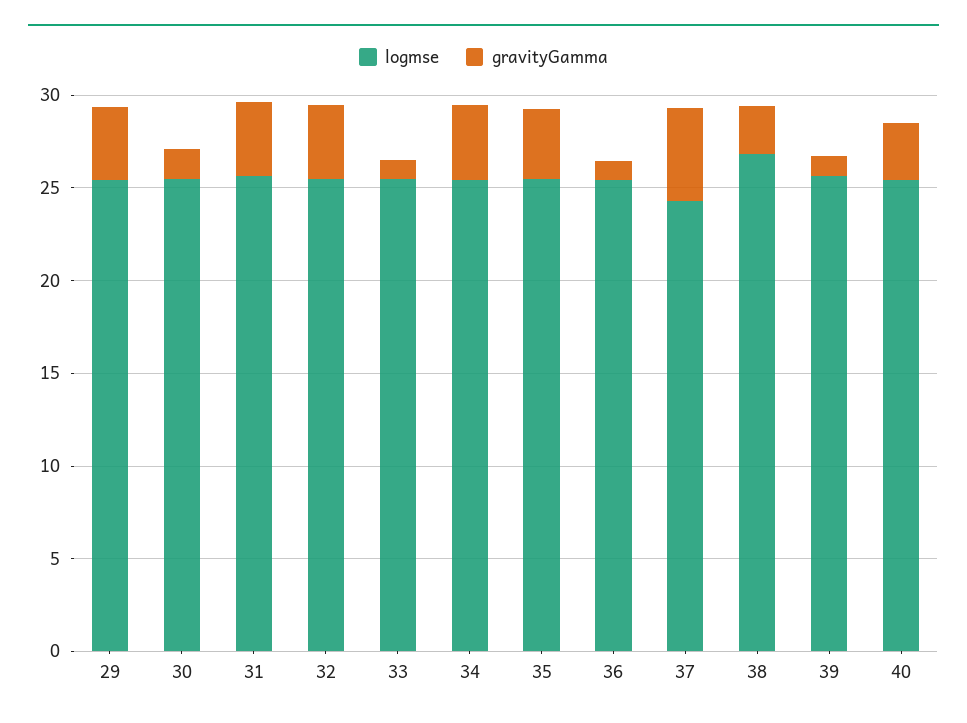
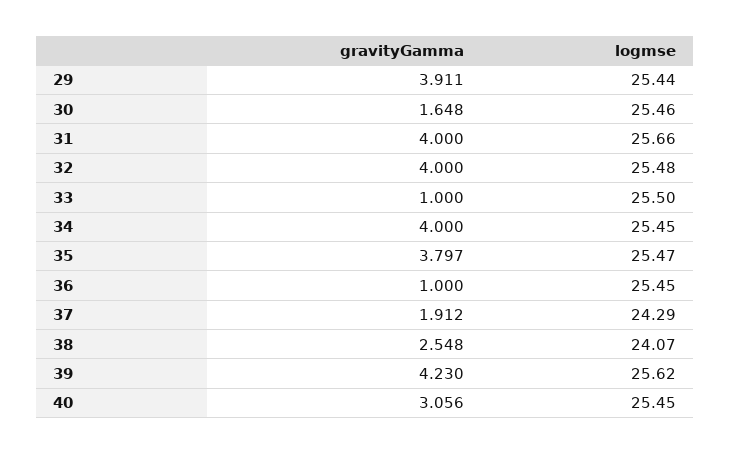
  {
    "logmse": {
      "29": 25.44,
      "30": 25.46,
      "31": 25.66,
      "32": 25.48,
      "33": 25.5,
      "34": 25.45,
      "35": 25.47,
      "36": 25.45,
      "37": 24.29,
-     "38": 27,
+     "38": 24.07,
      "39": 25.62,
      "40": 25.45
    },
    "gravityGamma": {
      "29": 3.911,
      "30": 1.648,
      "31": 4,
      "32": 4,
      "33": 1,
      "34": 4,
      "35": 3.797,
      "36": 1,
-     "37": 5,
+     "37": 1.912,
      "38": 2.548,
-     "39": 1,
+     "39": 4.23,
      "40": 3.056
    }
  }

